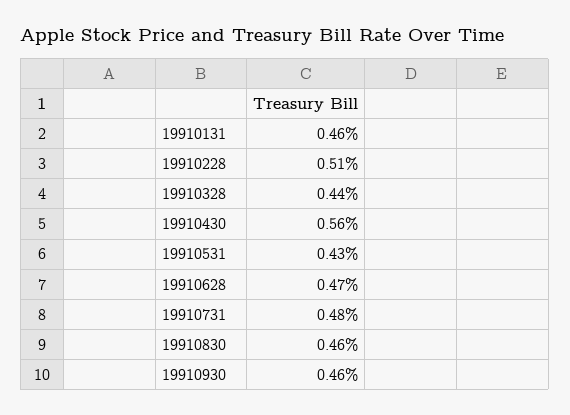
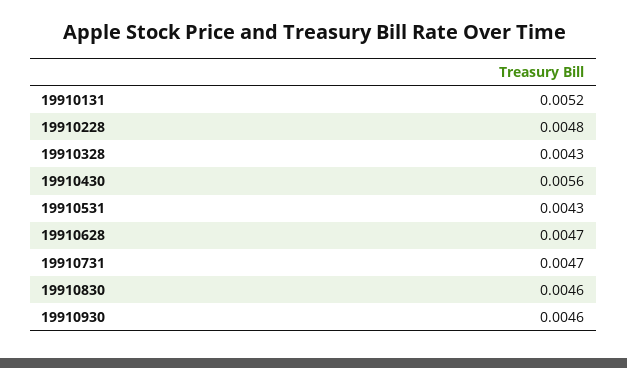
  {
-   "19910131": 0.0046,
+   "19910131": 0.0052,
-   "19910228": 0.0051,
+   "19910228": 0.0048,
-   "19910328": 0.0044,
+   "19910328": 0.0043,
    "19910430": 0.0056,
    "19910531": 0.0043,
    "19910628": 0.0047,
-   "19910731": 0.0048,
+   "19910731": 0.0047,
    "19910830": 0.0046,
    "19910930": 0.0046
  }

